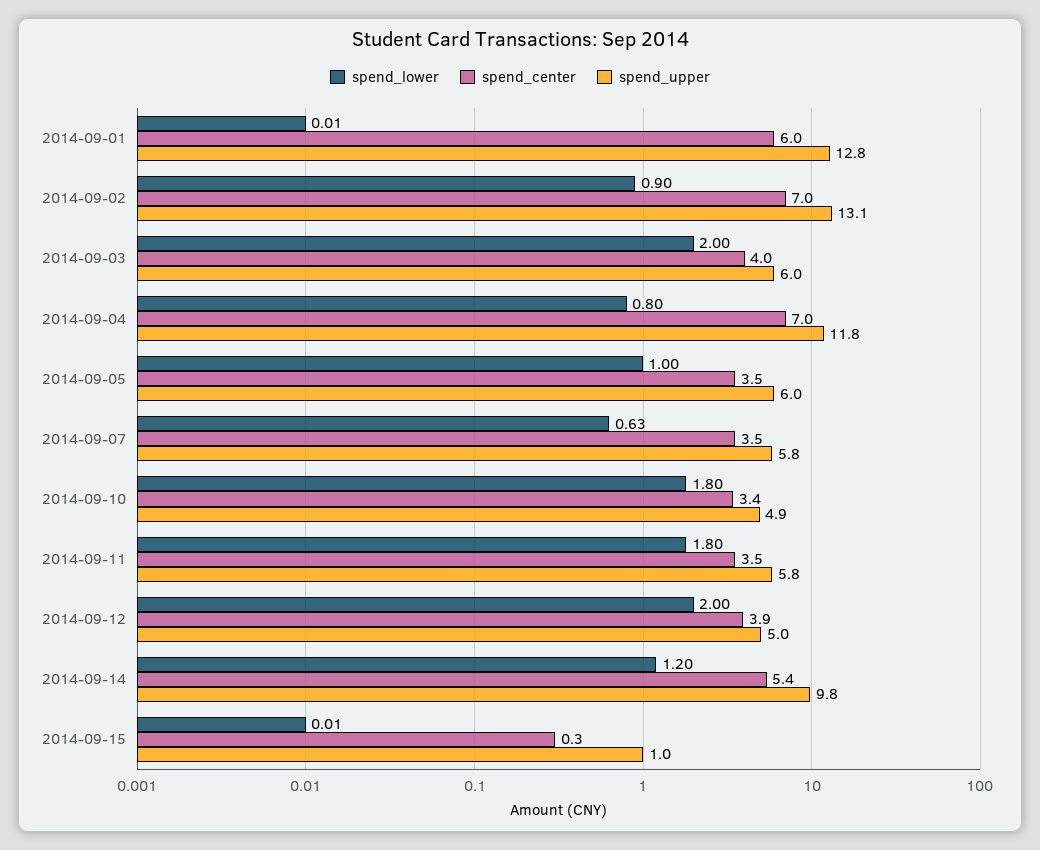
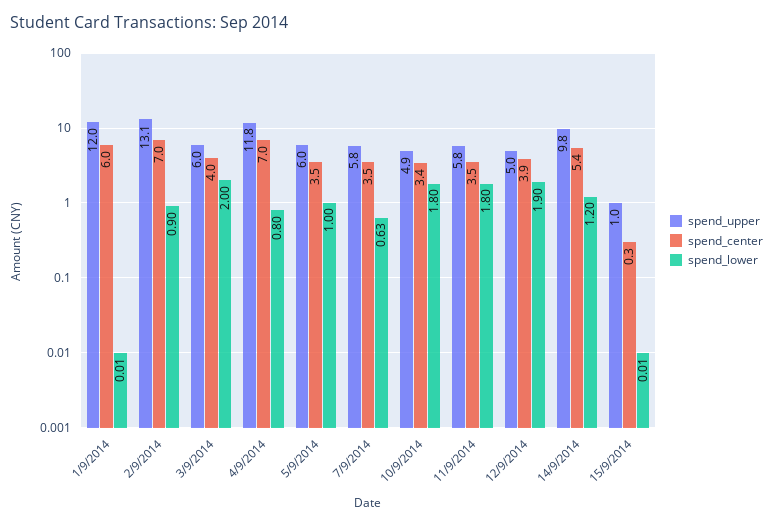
  {
    "spend_lower": {
      "2014-09-01": 0.01,
      "2014-09-02": 0.9,
      "2014-09-03": 2,
      "2014-09-04": 0.8,
      "2014-09-05": 1,
      "2014-09-07": 0.63,
      "2014-09-10": 1.8,
      "2014-09-11": 1.8,
-     "2014-09-12": 2,
+     "2014-09-12": 1.9,
      "2014-09-14": 1.2,
      "2014-09-15": 0.01
    },
    "spend_center": {
      "2014-09-01": 6,
      "2014-09-02": 7,
      "2014-09-03": 4,
      "2014-09-04": 7,
      "2014-09-05": 3.5,
      "2014-09-07": 3.5,
      "2014-09-10": 3.4,
      "2014-09-11": 3.5,
      "2014-09-12": 3.9,
      "2014-09-14": 5.4,
      "2014-09-15": 0.3
    },
    "spend_upper": {
-     "2014-09-01": 12.8,
+     "2014-09-01": 12,
      "2014-09-02": 13.1,
      "2014-09-03": 6,
      "2014-09-04": 11.8,
      "2014-09-05": 6,
      "2014-09-07": 5.8,
      "2014-09-10": 4.9,
      "2014-09-11": 5.8,
      "2014-09-12": 5,
      "2014-09-14": 9.8,
      "2014-09-15": 1
    }
  }

